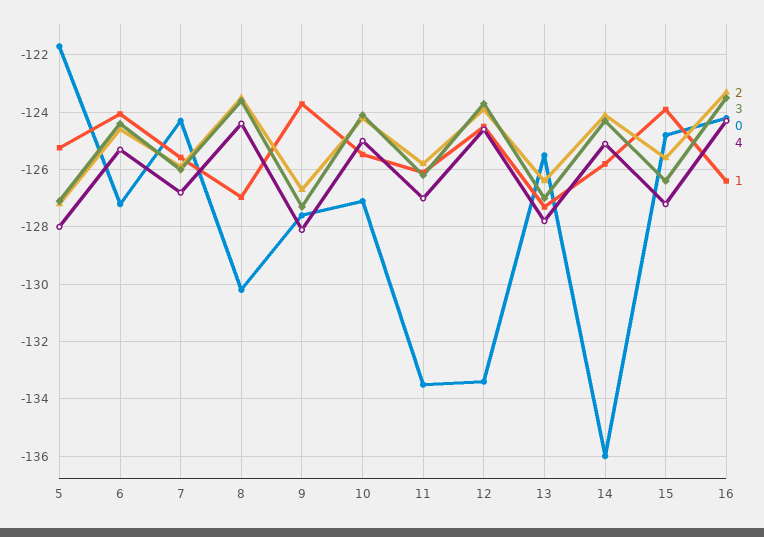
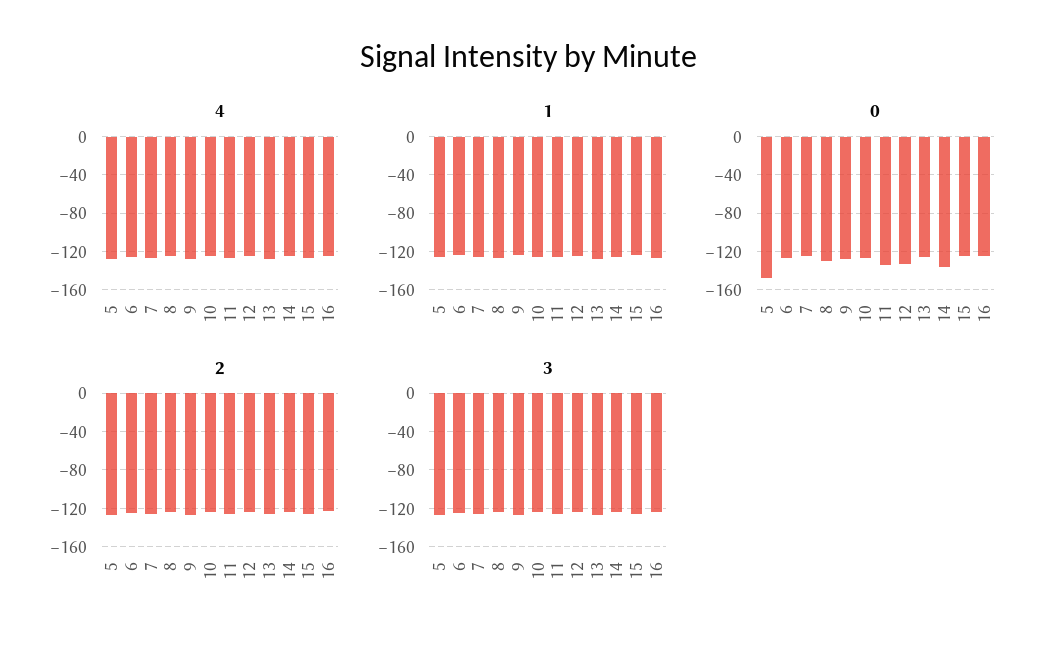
  {
    "2": {
      "5": -127.25,
      "6": -124.5,
      "7": -126,
      "8": -123.5,
      "9": -126.75,
      "10": -124.25,
      "11": -125.75,
      "12": -124,
      "13": -126.5,
      "14": -124,
      "15": -125.5,
      "16": -123.25
    },
    "3": {
      "5": -127,
      "6": -124.5,
      "7": -126,
      "8": -123.5,
      "9": -127.25,
      "10": -124,
      "11": -126.25,
      "12": -123.75,
      "13": -127,
      "14": -124.25,
      "15": -126.5,
      "16": -123.5
    },
    "0": {
-     "5": -121.75,
+     "5": -150,
      "6": -127.25,
      "7": -124.25,
      "8": -130.25,
      "9": -127.5,
      "10": -127,
      "11": -133.5,
      "12": -133.5,
      "13": -125.5,
      "14": -136,
      "15": -124.75,
      "16": -124.25
    },
    "4": {
      "5": -128,
      "6": -125.25,
      "7": -126.75,
      "8": -124.5,
      "9": -128,
      "10": -125,
      "11": -127,
      "12": -124.5,
      "13": -127.75,
      "14": -125,
      "15": -127.25,
      "16": -124.25
    },
    "1": {
      "5": -125.25,
      "6": -124,
      "7": -125.5,
      "8": -127,
      "9": -123.75,
      "10": -125.5,
      "11": -126,
      "12": -124.5,
      "13": -127.25,
      "14": -125.75,
      "15": -124,
      "16": -126.5
    }
  }

